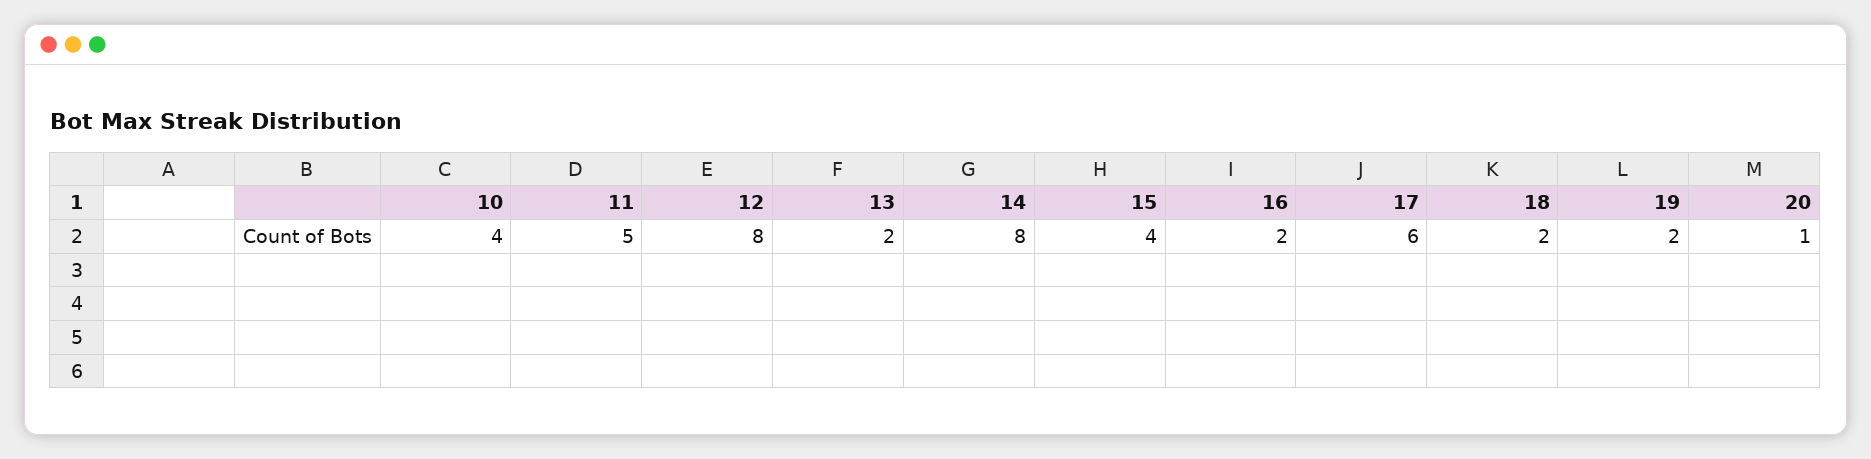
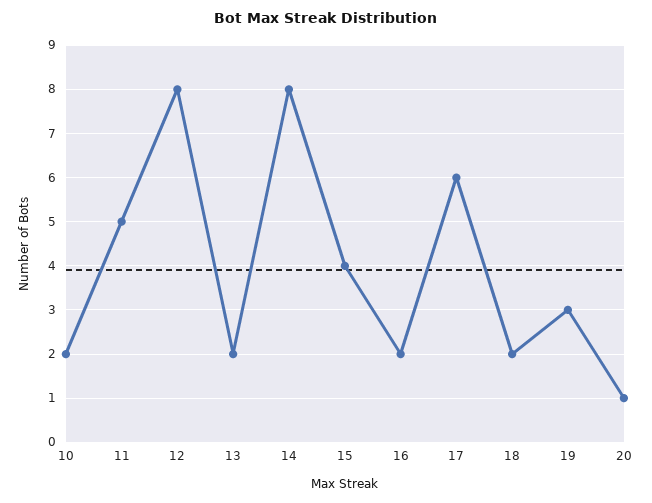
  {
-   "10": 4,
+   "10": 2,
    "11": 5,
    "12": 8,
    "13": 2,
    "14": 8,
    "15": 4,
    "16": 2,
    "17": 6,
    "18": 2,
-   "19": 2,
+   "19": 3,
    "20": 1
  }

